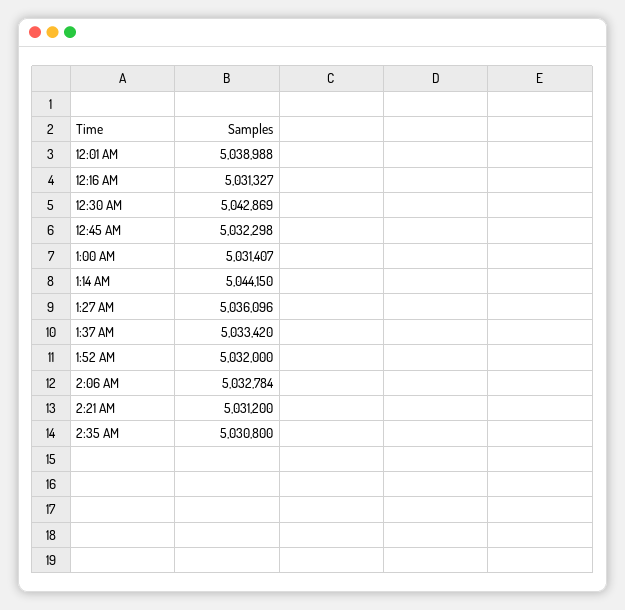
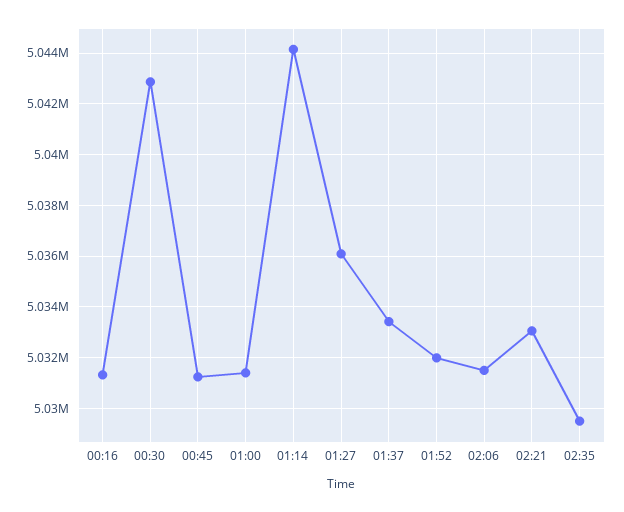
  {
-   "12:01 AM": 5038988,
    "12:16 AM": 5031327,
    "12:30 AM": 5042869,
-   "12:45 AM": 5032298,
+   "12:45 AM": 5031250,
    "1:00 AM": 5031407,
    "1:14 AM": 5044150,
    "1:27 AM": 5036096,
    "1:37 AM": 5033420,
    "1:52 AM": 5032000,
-   "2:06 AM": 5032784,
+   "2:06 AM": 5031500,
-   "2:21 AM": 5031200,
+   "2:21 AM": 5033000,
-   "2:35 AM": 5030800
+   "2:35 AM": 5029500
  }

